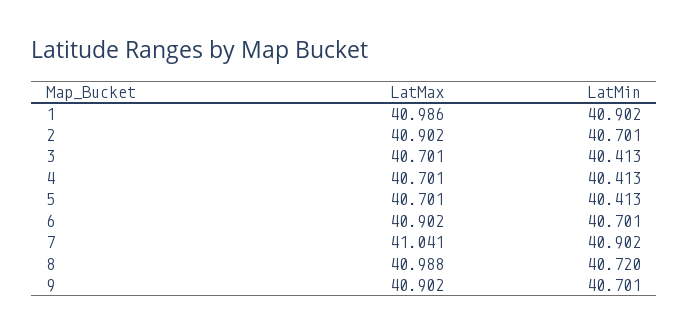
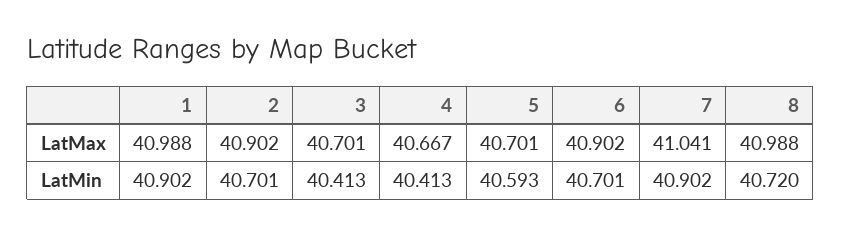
  {
    "LatMax": {
-     "1": 40.986,
+     "1": 40.988,
      "2": 40.902,
      "3": 40.701,
-     "4": 40.701,
+     "4": 40.667,
      "5": 40.701,
      "6": 40.902,
      "7": 41.041,
-     "8": 40.988,
+     "8": 40.988
-     "9": 40.902
    },
    "LatMin": {
      "1": 40.902,
      "2": 40.701,
      "3": 40.413,
      "4": 40.413,
-     "5": 40.413,
+     "5": 40.593,
      "6": 40.701,
      "7": 40.902,
-     "8": 40.72,
+     "8": 40.72
-     "9": 40.701
    }
  }

